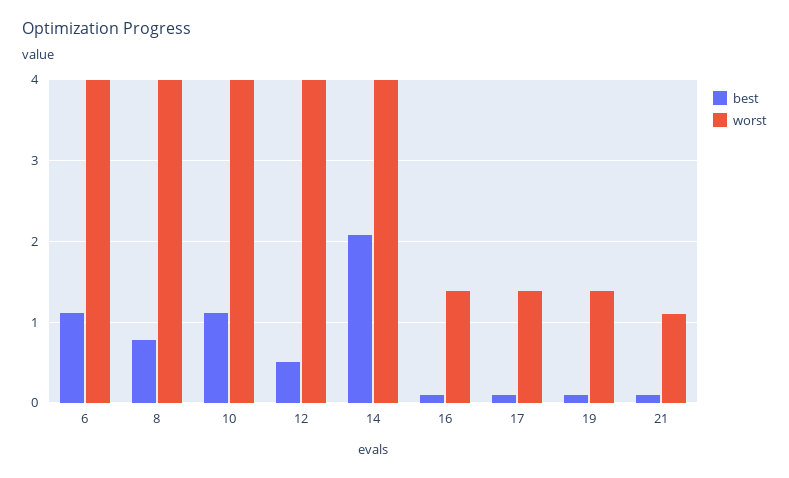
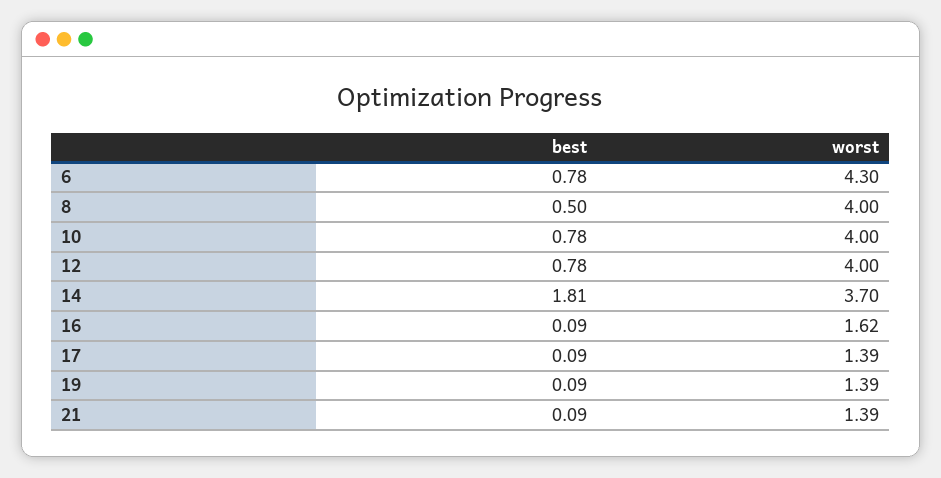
  {
    "best": {
-     "6": 1.1,
+     "6": 0.78,
-     "8": 0.8,
+     "8": 0.5,
-     "10": 1.1,
+     "10": 0.78,
-     "12": 0.5,
+     "12": 0.78,
-     "14": 2.1,
+     "14": 1.81,
      "16": 0.09,
      "17": 0.09,
      "19": 0.09,
      "21": 0.09
    },
    "worst": {
-     "6": 4,
+     "6": 4.3,
      "8": 4,
      "10": 4,
      "12": 4,
-     "14": 4,
+     "14": 3.7,
-     "16": 1.4,
+     "16": 1.62,
      "17": 1.39,
      "19": 1.39,
-     "21": 1.1
+     "21": 1.39
    }
  }

